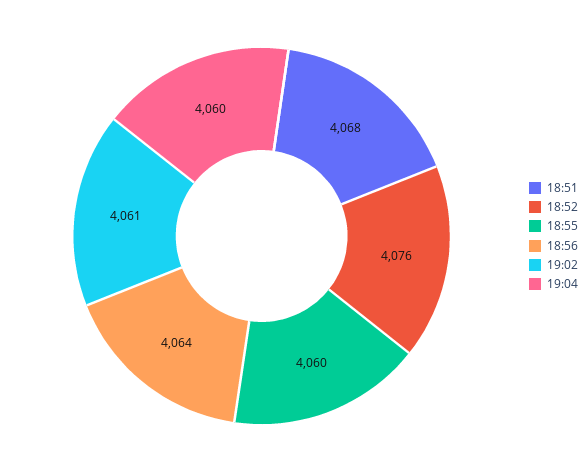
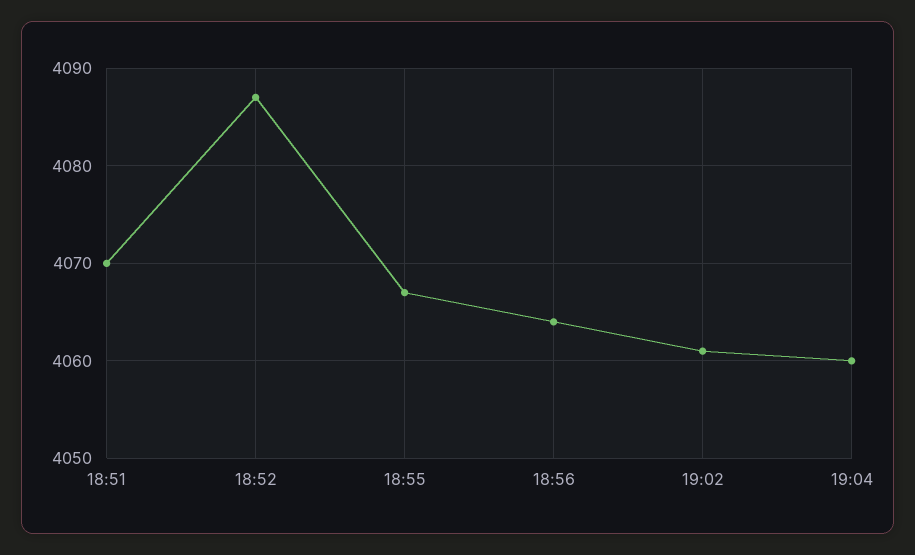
  {
-   "18:51": 4068,
+   "18:51": 4070,
-   "18:52": 4076,
+   "18:52": 4087,
-   "18:55": 4060,
+   "18:55": 4067,
    "18:56": 4064,
    "19:02": 4061,
    "19:04": 4060
  }

